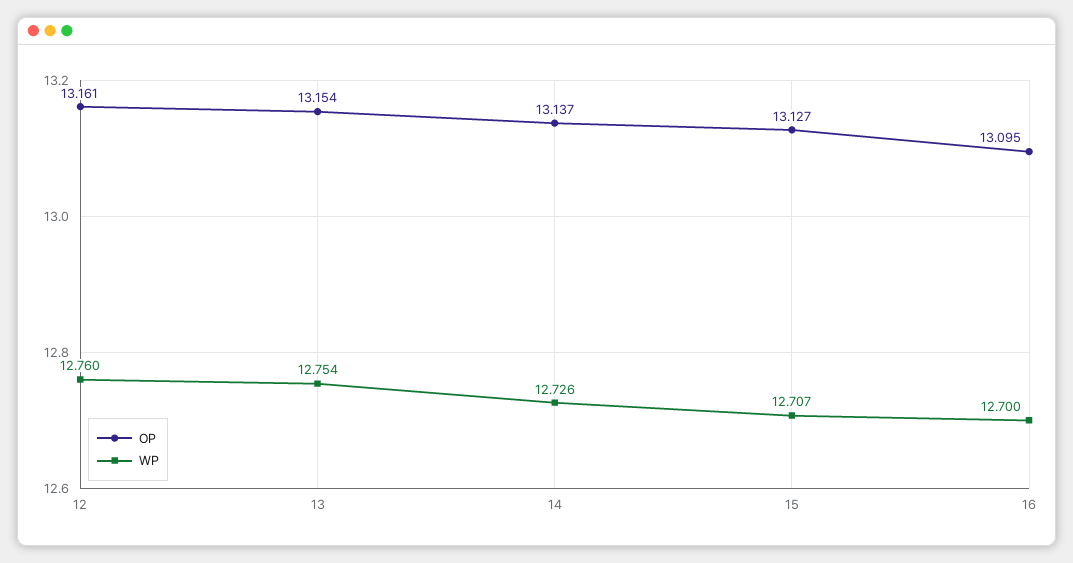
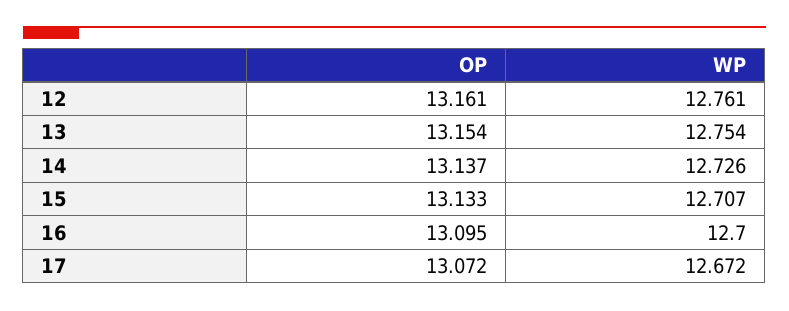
  {
    "OP": {
      "12": 13.161,
      "13": 13.154,
      "14": 13.137,
-     "15": 13.127,
+     "15": 13.133,
-     "16": 13.095
+     "16": 13.095,
+     "17": 13.072
    },
    "WP": {
-     "12": 12.76,
+     "12": 12.761,
      "13": 12.754,
      "14": 12.726,
      "15": 12.707,
-     "16": 12.7
+     "16": 12.7,
+     "17": 12.672
    }
  }

